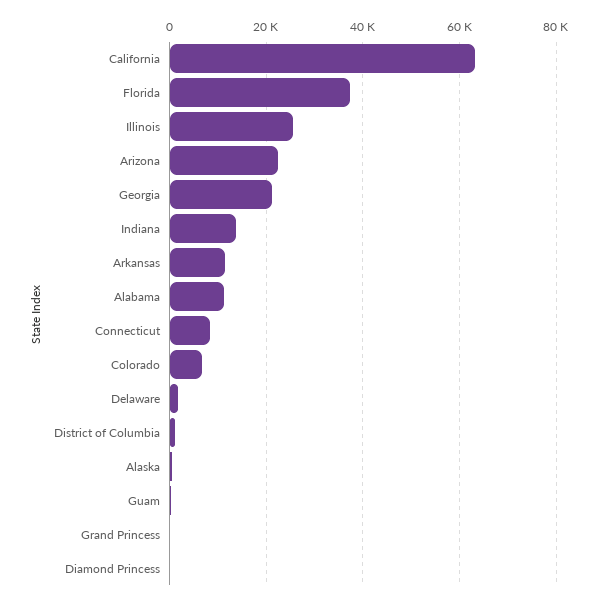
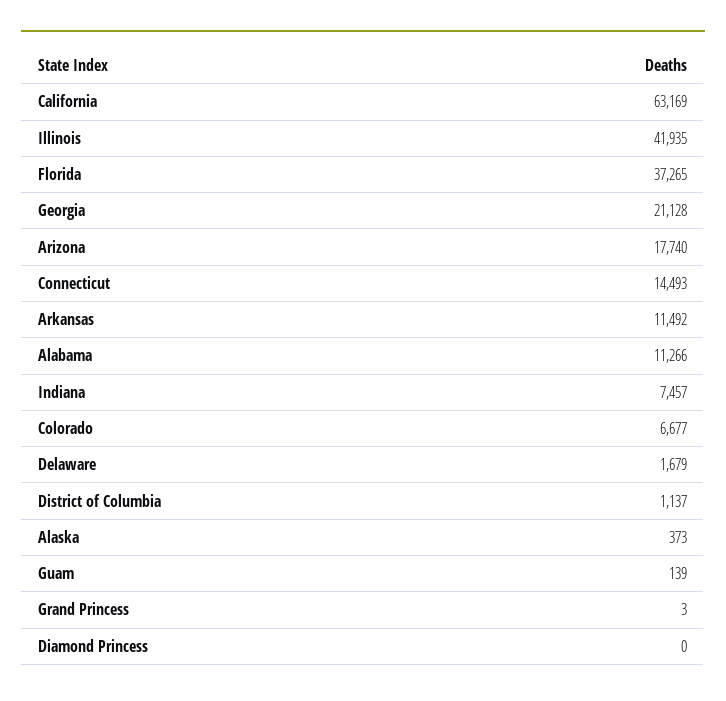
  {
    "California": 63169,
    "Florida": 37265,
-   "Illinois": 26000,
+   "Illinois": 41935,
-   "Arizona": 22000,
+   "Arizona": 17740,
    "Georgia": 21128,
-   "Indiana": 14000,
+   "Indiana": 7457,
    "Arkansas": 11492,
    "Alabama": 11266,
-   "Connecticut": 8000,
+   "Connecticut": 14493,
    "Colorado": 6677,
    "Delaware": 1679,
    "District of Columbia": 1137,
    "Alaska": 373,
    "Guam": 139,
    "Grand Princess": 3,
    "Diamond Princess": 0
  }

